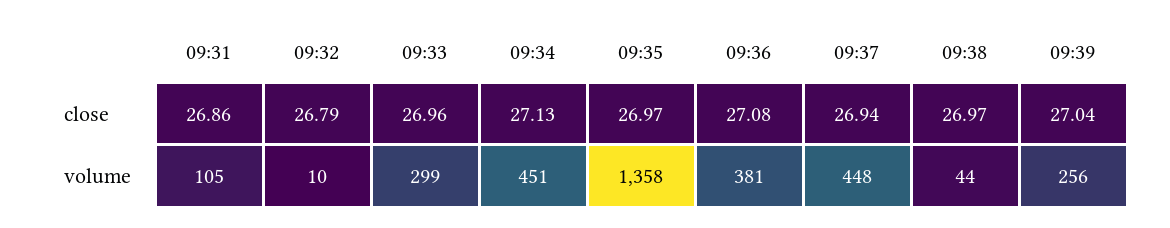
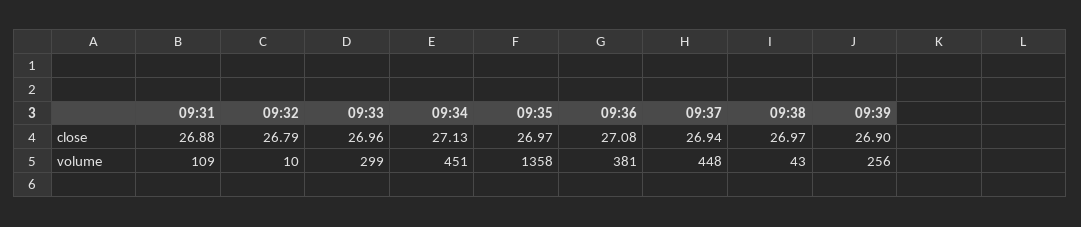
  {
    "09:31": {
-     "close": 26.86,
+     "close": 26.88,
-     "volume": 105
+     "volume": 109
    },
    "09:32": {
      "close": 26.79,
      "volume": 10
    },
    "09:33": {
      "close": 26.96,
      "volume": 299
    },
    "09:34": {
      "close": 27.13,
      "volume": 451
    },
    "09:35": {
      "close": 26.97,
      "volume": 1358
    },
    "09:36": {
      "close": 27.08,
      "volume": 381
    },
    "09:37": {
      "close": 26.94,
      "volume": 448
    },
    "09:38": {
      "close": 26.97,
-     "volume": 44
+     "volume": 43
    },
    "09:39": {
-     "close": 27.04,
+     "close": 26.9,
      "volume": 256
    }
  }

